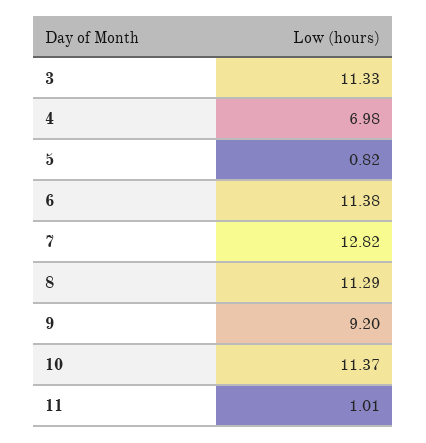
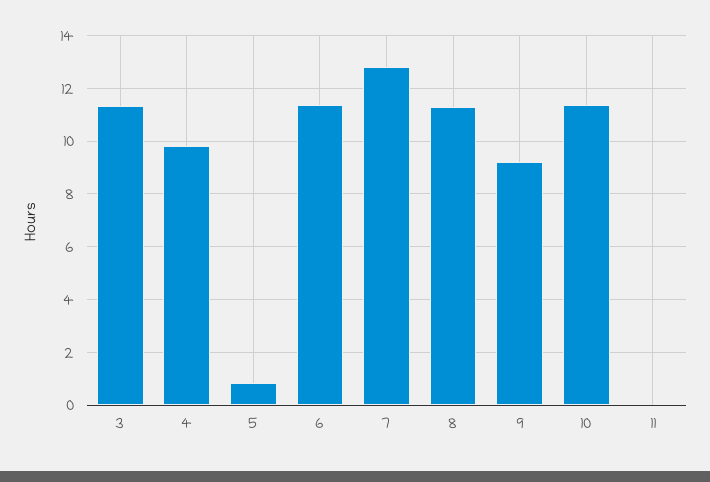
  {
    "3": 11.33,
-   "4": 6.98,
+   "4": 9.75,
    "5": 0.82,
    "6": 11.38,
    "7": 12.82,
    "8": 11.29,
    "9": 9.2,
    "10": 11.37,
-   "11": 1.01
+   "11": 0
  }

